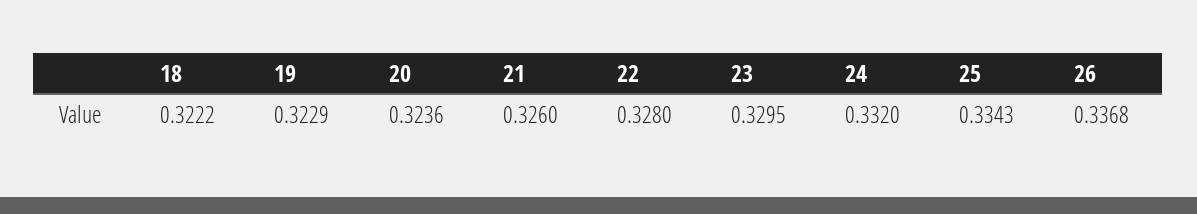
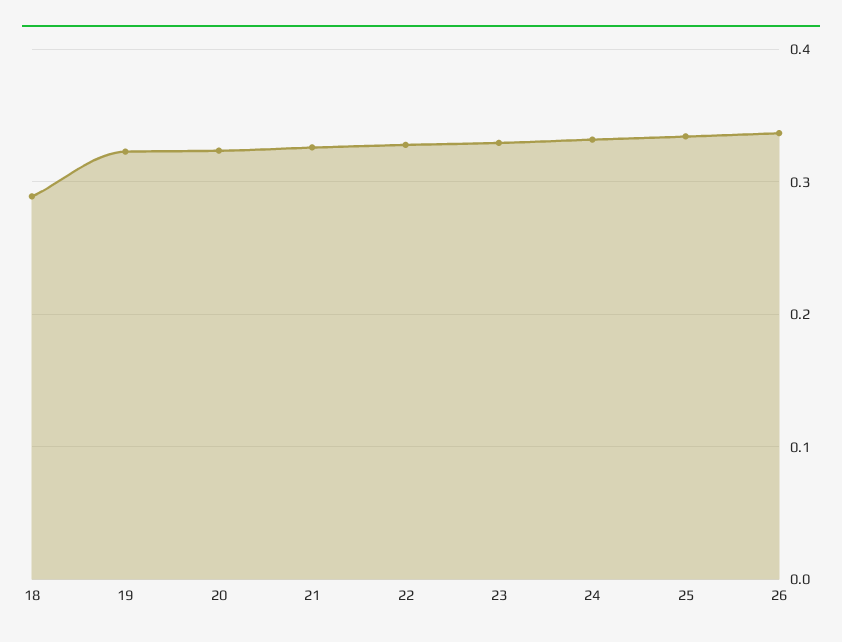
  {
-   "18": 0.3222,
+   "18": 0.29,
    "19": 0.3229,
    "20": 0.3236,
    "21": 0.326,
    "22": 0.328,
    "23": 0.3295,
    "24": 0.332,
    "25": 0.3343,
    "26": 0.3368
  }

